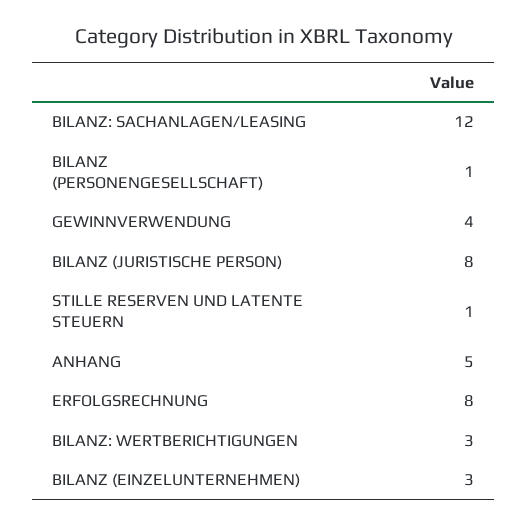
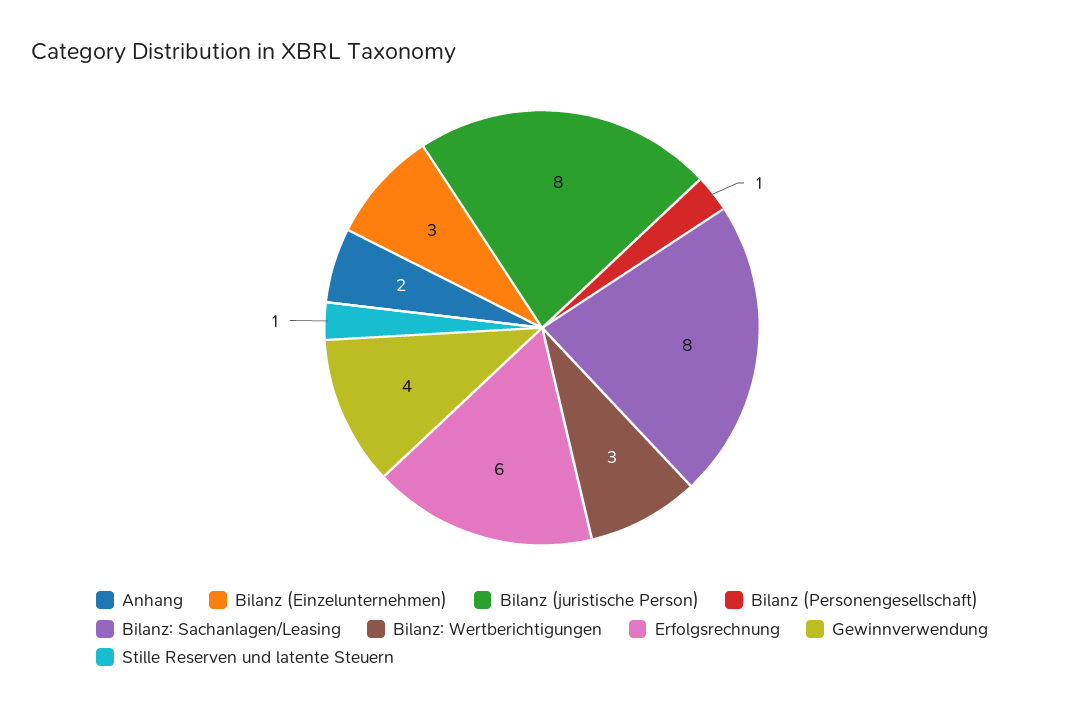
  {
-   "BILANZ: SACHANLAGEN/LEASING": 12,
+   "BILANZ: SACHANLAGEN/LEASING": 8,
    "BILANZ (PERSONENGESELLSCHAFT)": 1,
    "GEWINNVERWENDUNG": 4,
    "BILANZ (JURISTISCHE PERSON)": 8,
    "STILLE RESERVEN UND LATENTE STEUERN": 1,
-   "ANHANG": 5,
+   "ANHANG": 2,
-   "ERFOLGSRECHNUNG": 8,
+   "ERFOLGSRECHNUNG": 6,
    "BILANZ: WERTBERICHTIGUNGEN": 3,
    "BILANZ (EINZELUNTERNEHMEN)": 3
  }

